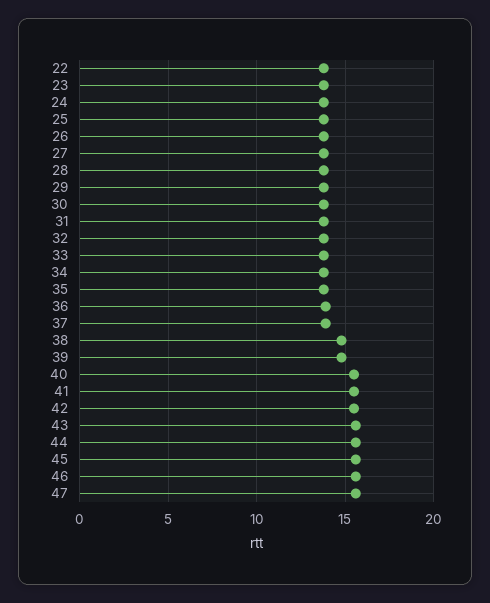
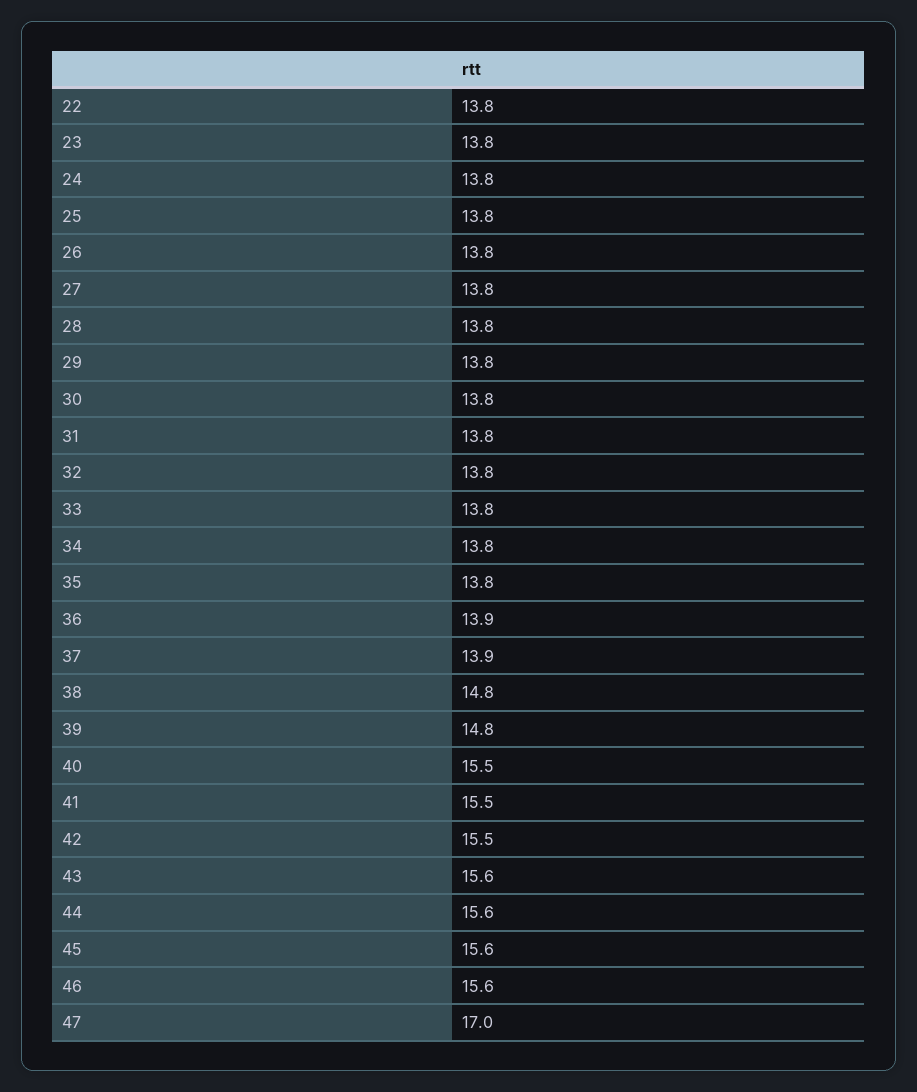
  {
    "22": 13.8,
    "23": 13.8,
    "24": 13.8,
    "25": 13.8,
    "26": 13.8,
    "27": 13.8,
    "28": 13.8,
    "29": 13.8,
    "30": 13.8,
    "31": 13.8,
    "32": 13.8,
    "33": 13.8,
    "34": 13.8,
    "35": 13.8,
    "36": 13.9,
    "37": 13.9,
    "38": 14.8,
    "39": 14.8,
    "40": 15.5,
    "41": 15.5,
    "42": 15.5,
    "43": 15.6,
    "44": 15.6,
    "45": 15.6,
    "46": 15.6,
-   "47": 15.5
+   "47": 17
  }

